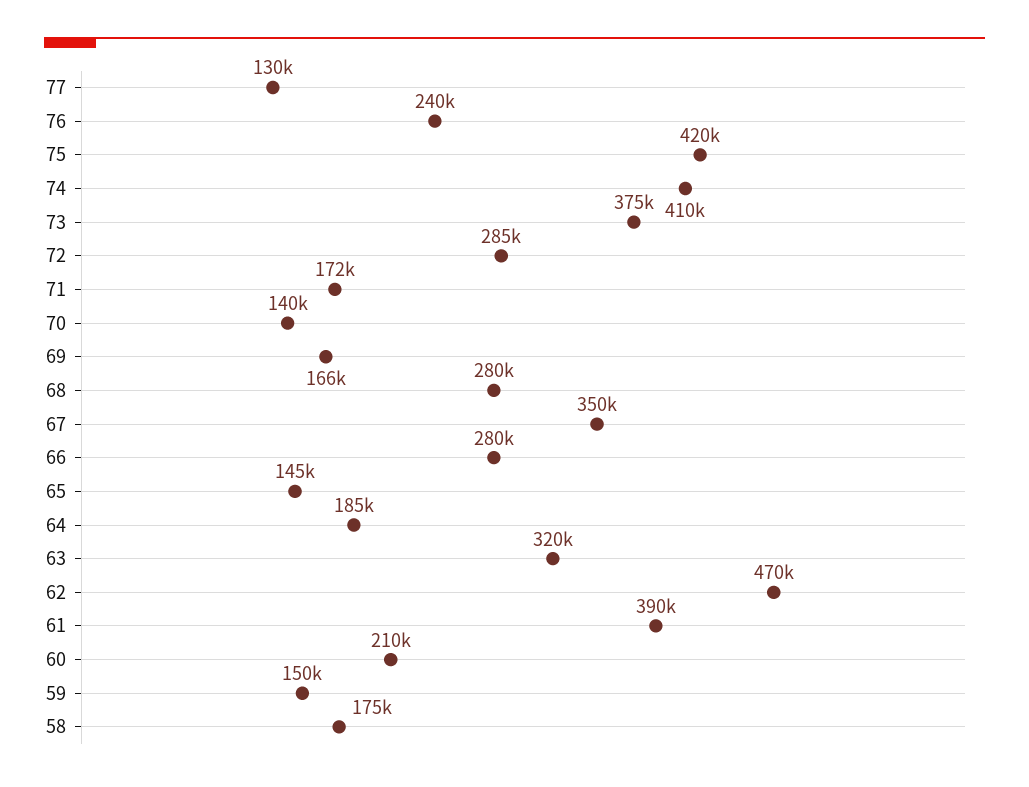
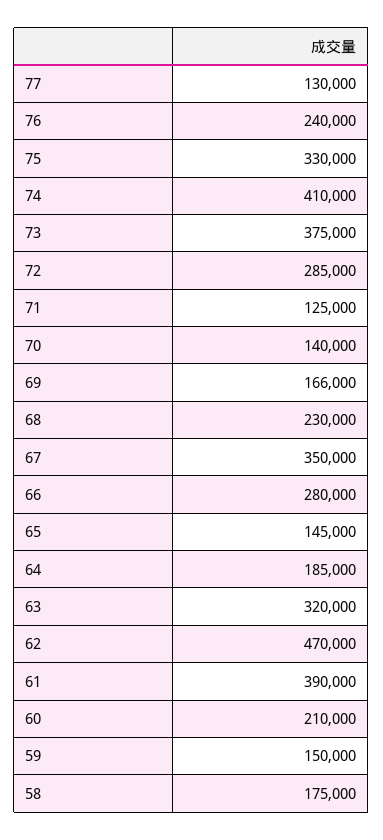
  {
    "77": 130000,
    "76": 240000,
-   "75": 420000,
+   "75": 330000,
    "74": 410000,
    "73": 375000,
    "72": 285000,
-   "71": 172000,
+   "71": 125000,
    "70": 140000,
    "69": 166000,
-   "68": 280000,
+   "68": 230000,
    "67": 350000,
    "66": 280000,
    "65": 145000,
    "64": 185000,
    "63": 320000,
    "62": 470000,
    "61": 390000,
    "60": 210000,
    "59": 150000,
    "58": 175000
  }

